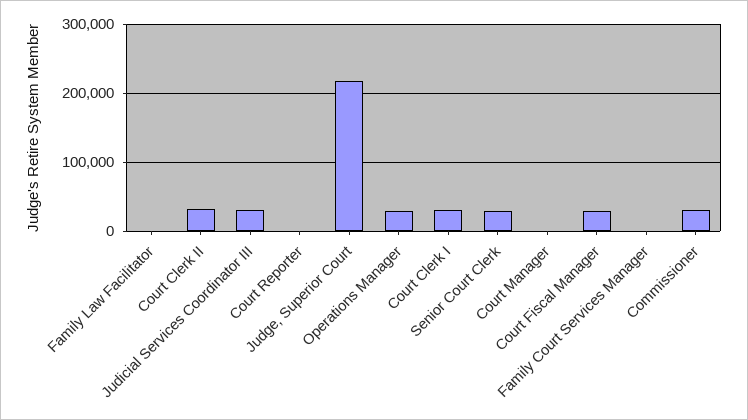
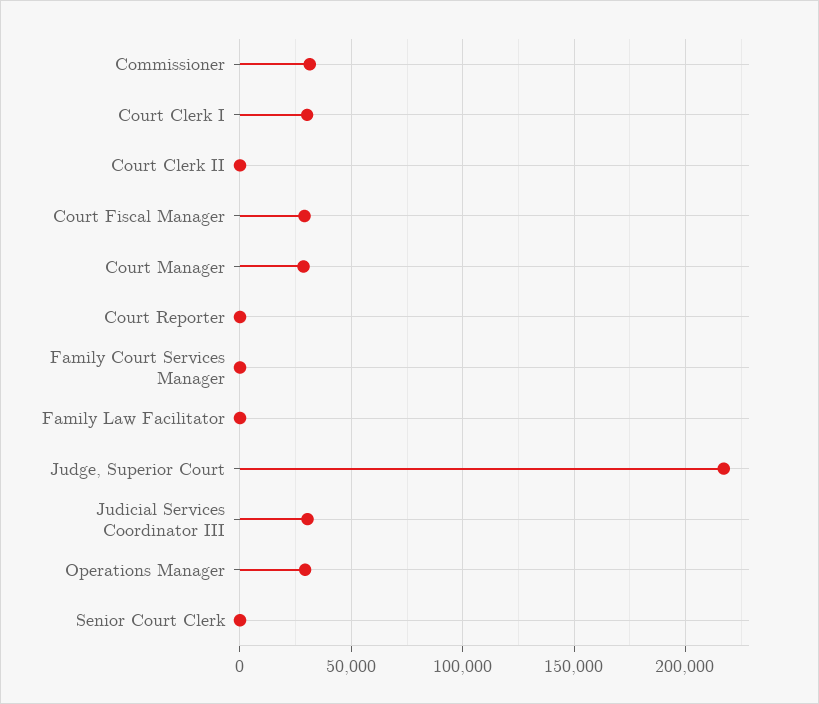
  {
    "Family Law Facilitator": 0,
-   "Court Clerk II": 30000,
+   "Court Clerk II": 0,
    "Judicial Services Coordinator III": 30000,
    "Court Reporter": 0,
    "Judge, Superior Court": 215000,
    "Operations Manager": 30000,
    "Court Clerk I": 30000,
-   "Senior Court Clerk": 30000,
+   "Senior Court Clerk": 0,
-   "Court Manager": 0,
+   "Court Manager": 30000,
    "Court Fiscal Manager": 30000,
    "Family Court Services Manager": 0,
    "Commissioner": 30000
  }

